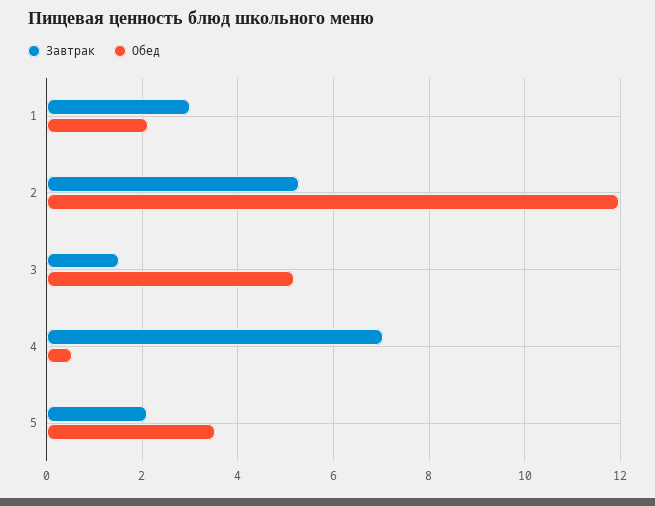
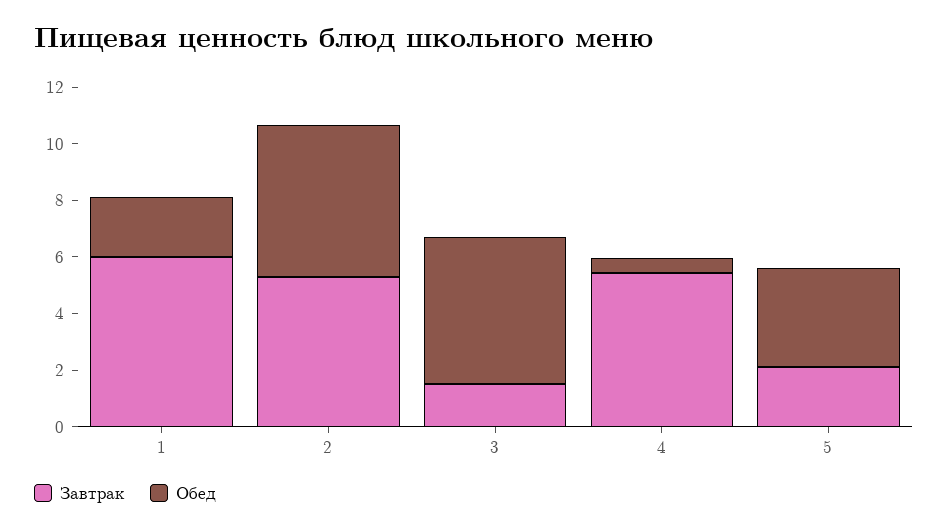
  {
    "Завтрак": {
-     "1": 3,
+     "1": 6,
      "2": 5.2,
      "3": 1.6,
-     "4": 7,
+     "4": 5.5,
      "5": 2.2
    },
    "Обед": {
      "1": 2.2,
-     "2": 12,
+     "2": 5.5,
      "3": 5.2,
      "4": 0.6,
      "5": 3.6
    }
  }

